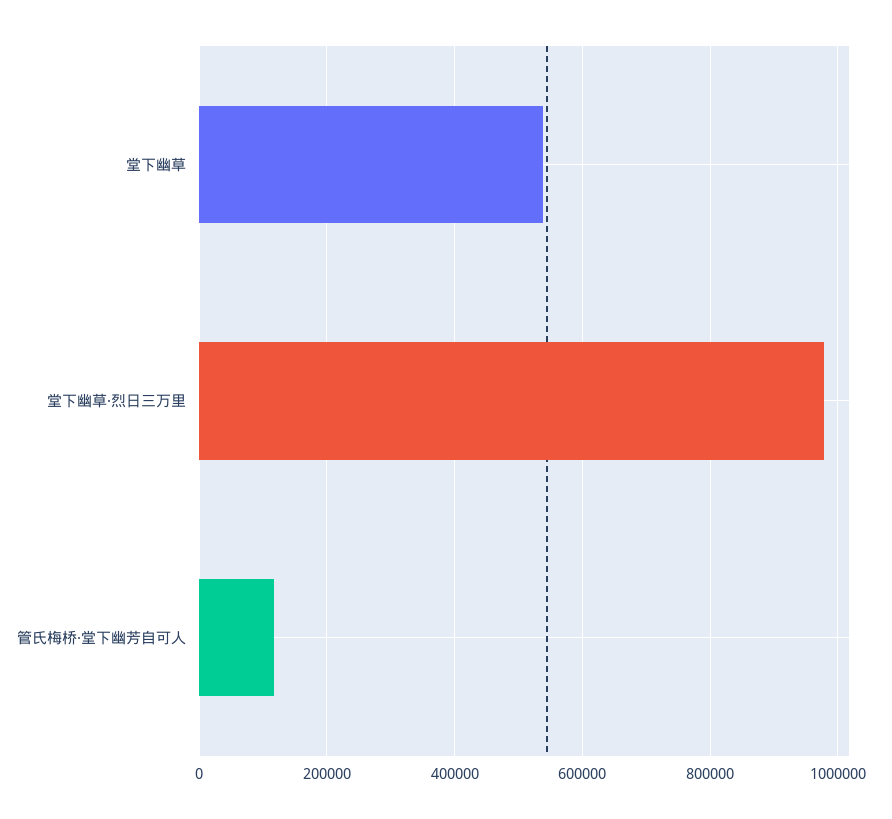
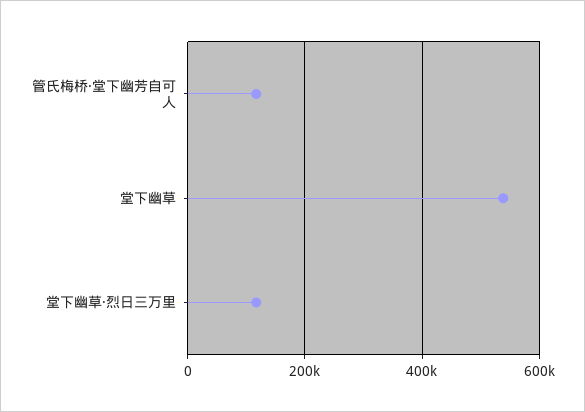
  {
    "堂下幽草": 540000,
-   "堂下幽草·烈日三万里": 980000,
+   "堂下幽草·烈日三万里": 120000,
    "管氏梅桥·堂下幽芳自可人": 120000
  }

